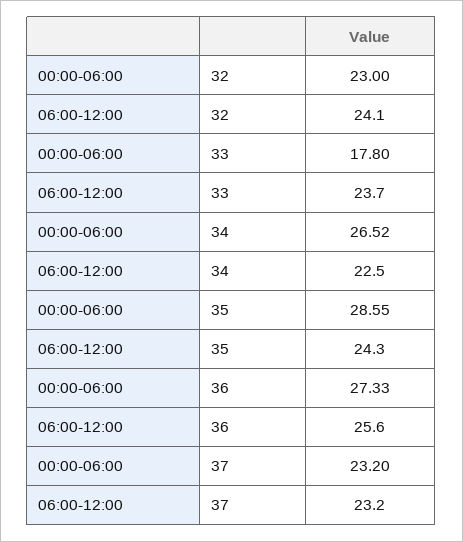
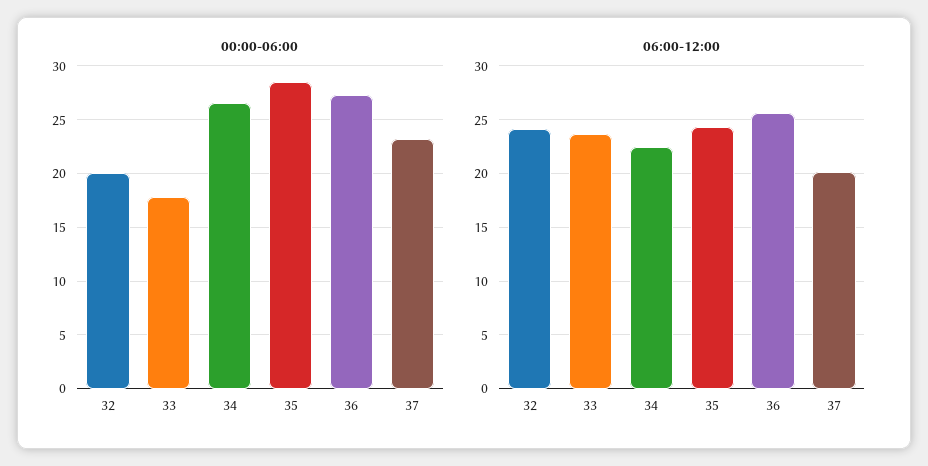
  {
    "00:00-06:00": {
-     "32": 23,
+     "32": 20,
      "33": 17.8,
      "34": 26.52,
      "35": 28.55,
      "36": 27.33,
      "37": 23.2
    },
    "06:00-12:00": {
      "32": 24.1,
      "33": 23.7,
      "34": 22.5,
      "35": 24.3,
      "36": 25.6,
-     "37": 23.2
+     "37": 20
    }
  }

